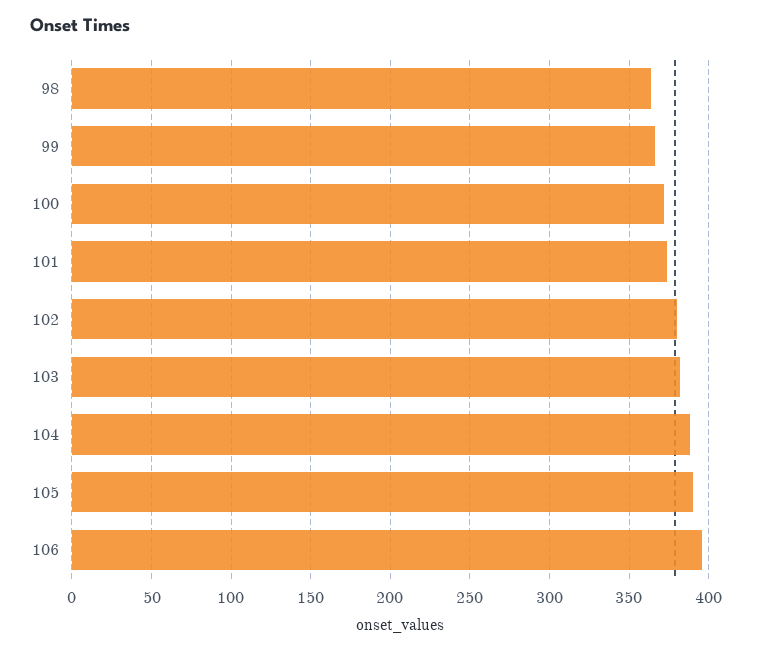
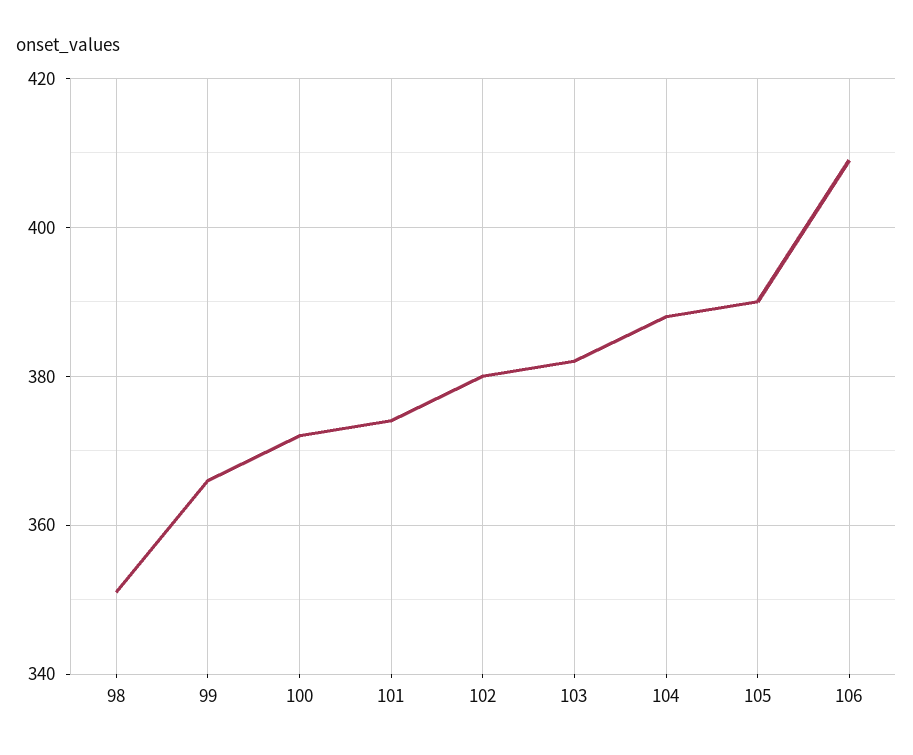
  {
-   "98": 365,
+   "98": 350,
    "99": 365,
    "100": 370,
    "101": 375,
    "102": 380,
    "103": 380,
    "104": 390,
    "105": 390,
-   "106": 395
+   "106": 410
  }

